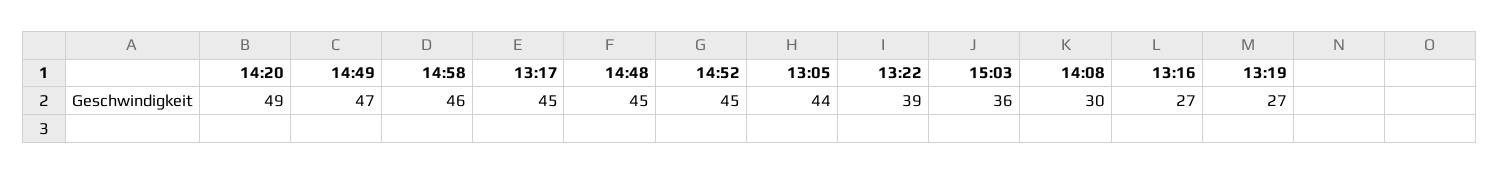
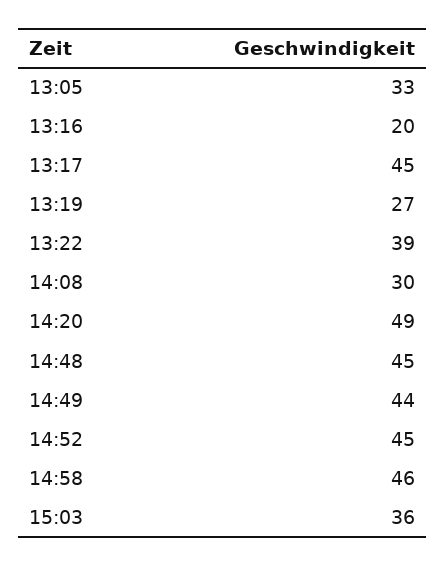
  {
    "14:20": 49,
-   "14:49": 47,
+   "14:49": 44,
    "14:58": 46,
    "13:17": 45,
    "14:48": 45,
    "14:52": 45,
-   "13:05": 44,
+   "13:05": 33,
    "13:22": 39,
    "15:03": 36,
    "14:08": 30,
-   "13:16": 27,
+   "13:16": 20,
    "13:19": 27
  }

